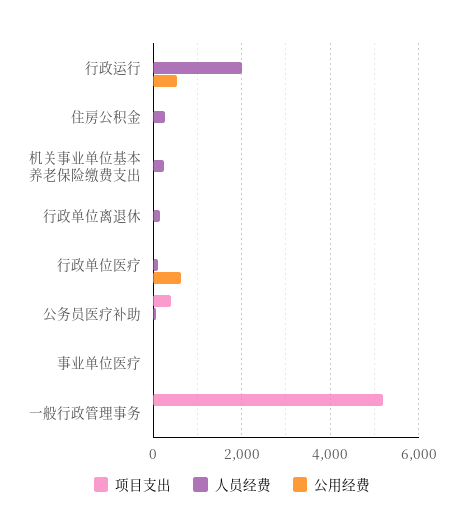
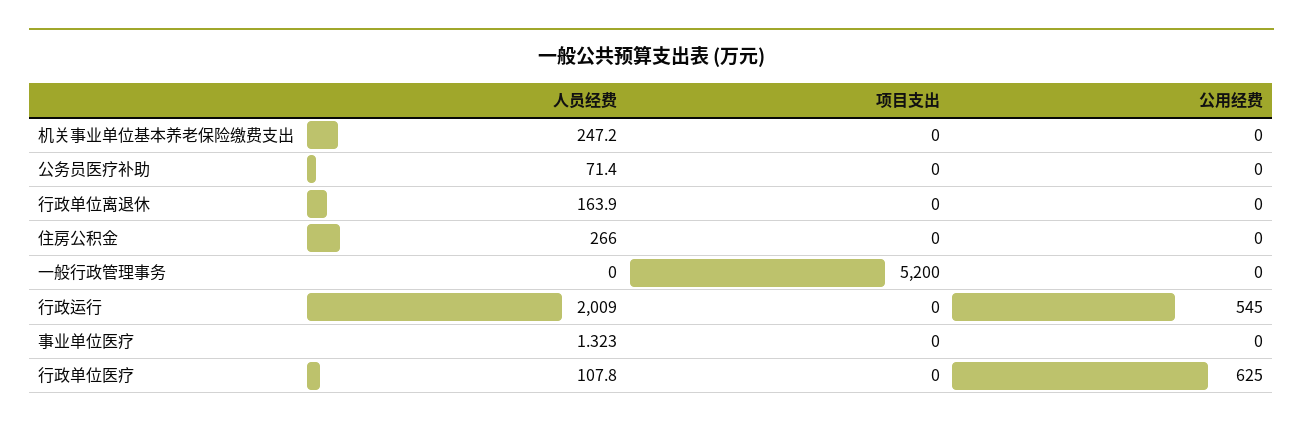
  {
    "项目支出": {
      "行政运行": 0,
      "住房公积金": 0,
      "机关事业单位基本养老保险缴费支出": 0,
      "行政单位离退休": 0,
      "行政单位医疗": 0,
-     "公务员医疗补助": 400,
+     "公务员医疗补助": 0,
      "事业单位医疗": 0,
      "一般行政管理事务": 5200
    },
    "人员经费": {
      "行政运行": 2009,
      "住房公积金": 266,
      "机关事业单位基本养老保险缴费支出": 247.2,
      "行政单位离退休": 163.9,
      "行政单位医疗": 107.8,
      "公务员医疗补助": 71.4,
      "事业单位医疗": 1.323,
      "一般行政管理事务": 0
    },
    "公用经费": {
      "行政运行": 545,
      "住房公积金": 0,
      "机关事业单位基本养老保险缴费支出": 0,
      "行政单位离退休": 0,
      "行政单位医疗": 625,
      "公务员医疗补助": 0,
      "事业单位医疗": 0,
      "一般行政管理事务": 0
    }
  }

